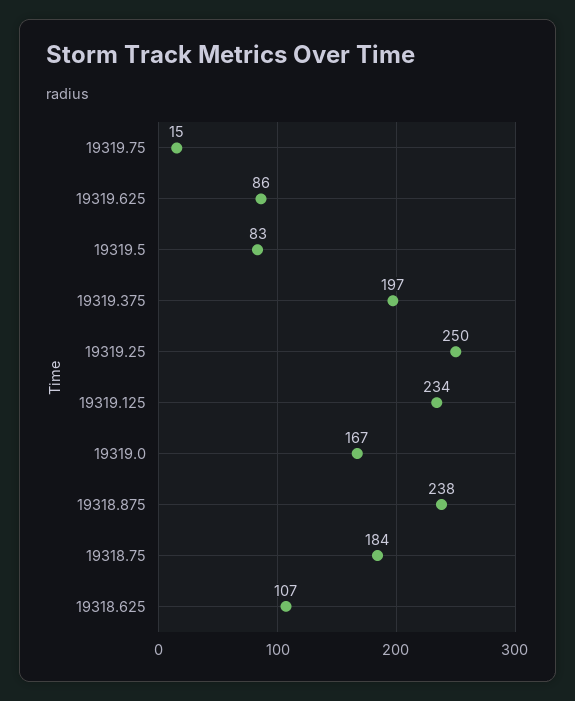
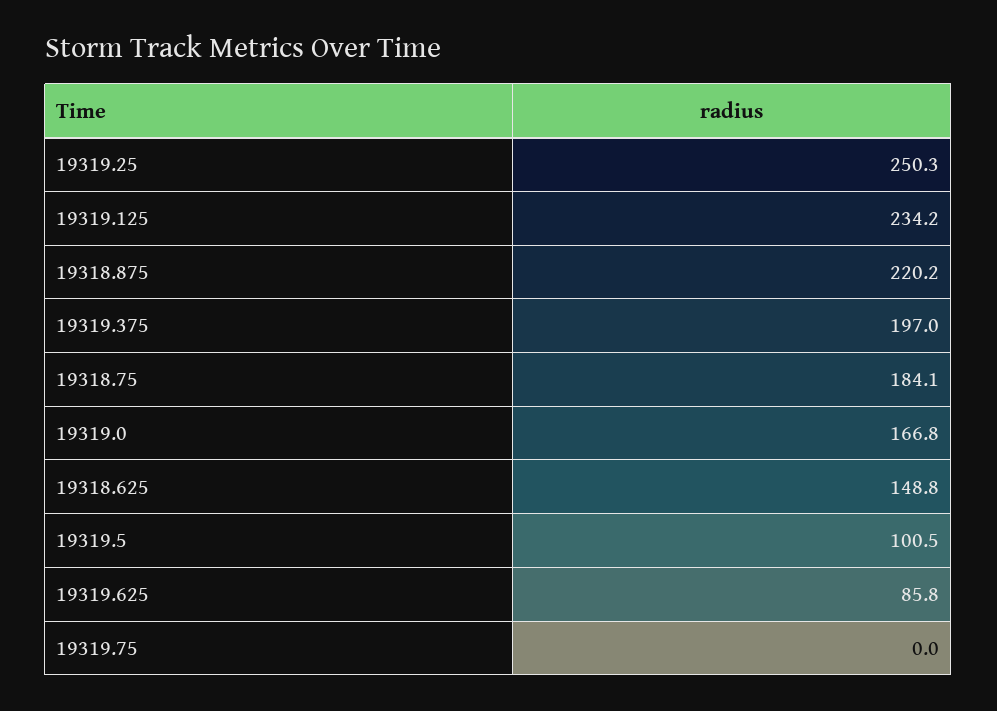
  {
-   "19319.75": 15,
+   "19319.75": 0,
    "19319.625": 85.8,
-   "19319.5": 83,
+   "19319.5": 100.5,
    "19319.375": 197,
    "19319.25": 250.3,
    "19319.125": 234.2,
    "19319.0": 166.8,
-   "19318.875": 238,
+   "19318.875": 220.2,
    "19318.75": 184.1,
-   "19318.625": 107
+   "19318.625": 148.8
  }

